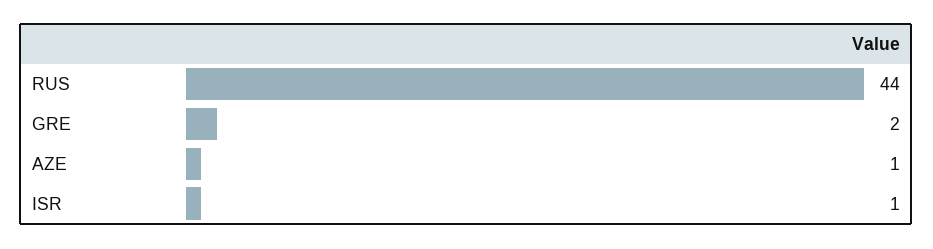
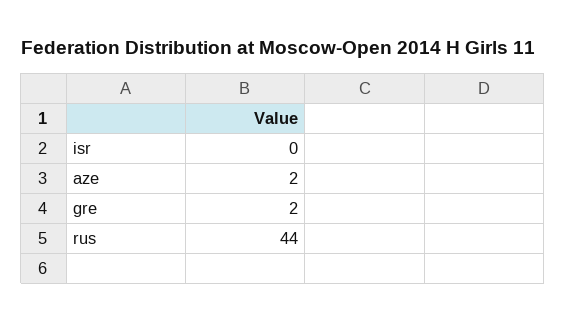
  {
    "RUS": 44,
    "GRE": 2,
-   "AZE": 1,
+   "AZE": 2,
-   "ISR": 1
+   "ISR": 0
  }

